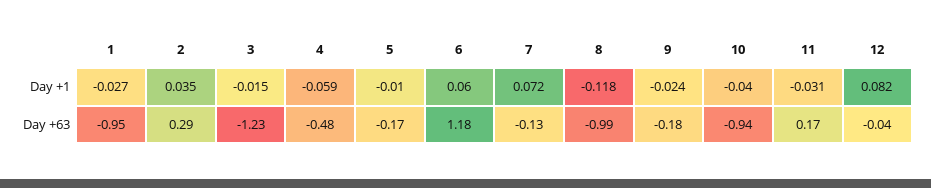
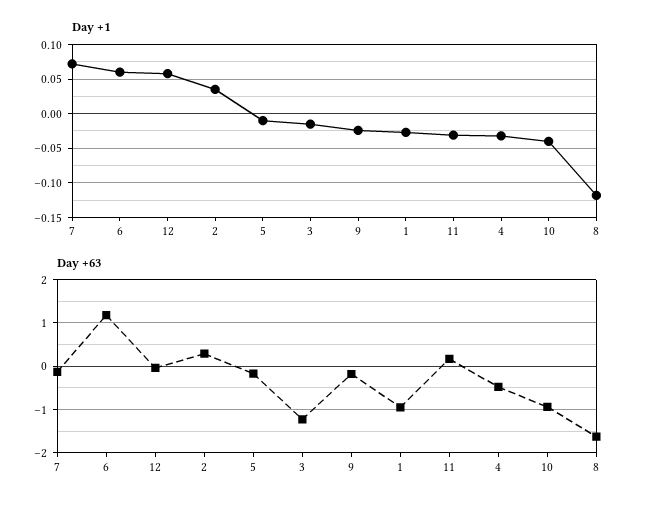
  {
    "Day +1": {
      "1": -0.027,
      "2": 0.035,
      "3": -0.015,
-     "4": -0.059,
+     "4": -0.03,
      "5": -0.01,
      "6": 0.06,
      "7": 0.072,
      "8": -0.118,
      "9": -0.024,
      "10": -0.04,
      "11": -0.031,
-     "12": 0.082
+     "12": 0.06
    },
    "Day +63": {
      "1": -0.95,
      "2": 0.29,
      "3": -1.23,
      "4": -0.48,
      "5": -0.17,
      "6": 1.18,
      "7": -0.13,
-     "8": -0.99,
+     "8": -1.6,
      "9": -0.18,
      "10": -0.94,
      "11": 0.17,
      "12": -0.04
    }
  }

